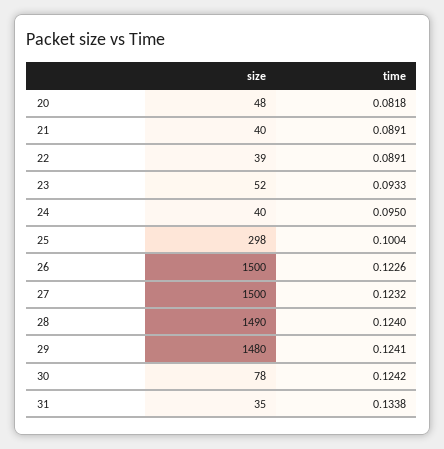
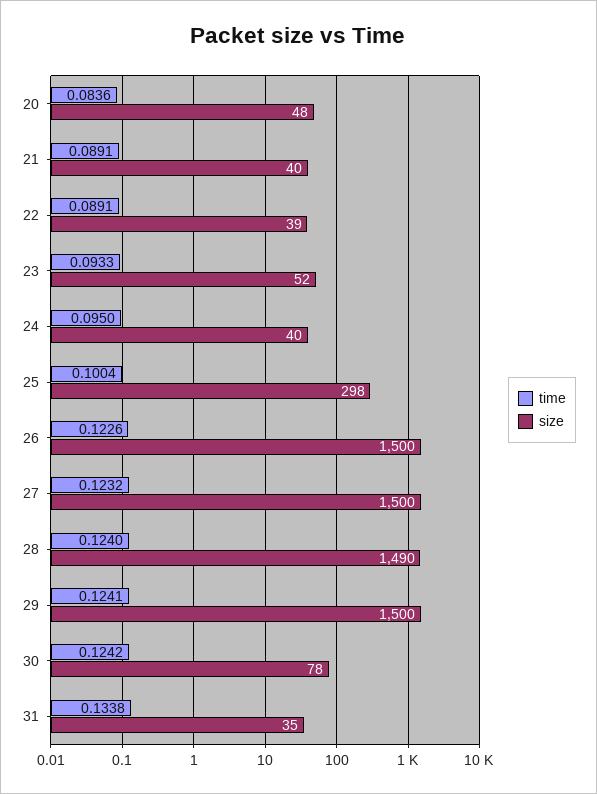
  {
    "size": {
      "20": 48,
      "21": 40,
      "22": 39,
      "23": 52,
      "24": 40,
      "25": 298,
      "26": 1500,
      "27": 1500,
      "28": 1490,
-     "29": 1480,
+     "29": 1500,
      "30": 78,
      "31": 35
    },
    "time": {
-     "20": 0.0818,
+     "20": 0.0836,
      "21": 0.0891,
      "22": 0.0891,
      "23": 0.0933,
      "24": 0.095,
      "25": 0.1004,
      "26": 0.1226,
      "27": 0.1232,
      "28": 0.124,
      "29": 0.1241,
      "30": 0.1242,
      "31": 0.1338
    }
  }

